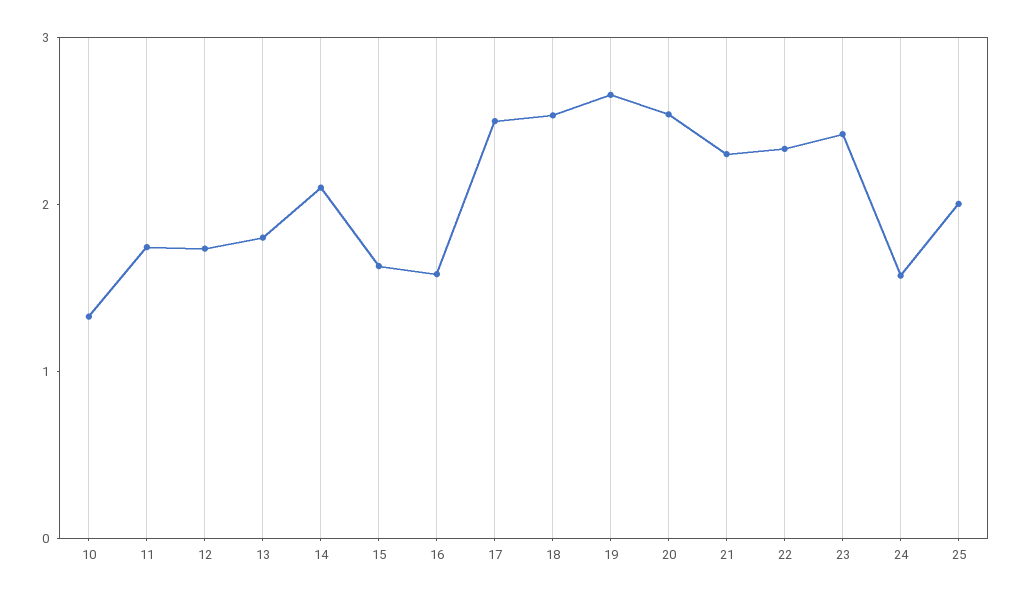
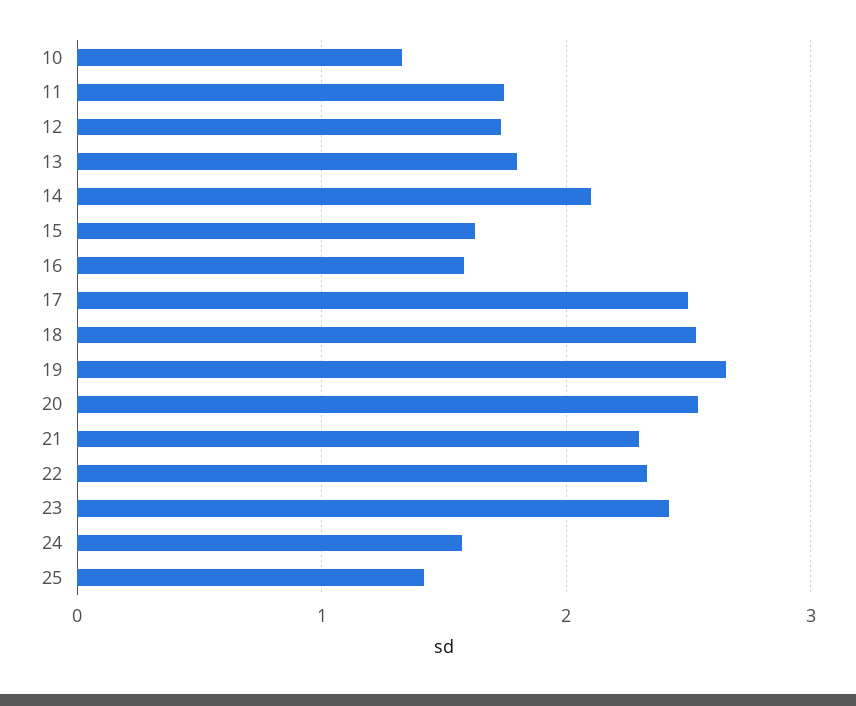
  {
    "10": 1.3,
    "11": 1.7,
    "12": 1.7,
    "13": 1.8,
    "14": 2.1,
    "15": 1.6,
    "16": 1.6,
    "17": 2.5,
    "18": 2.5,
    "19": 2.7,
    "20": 2.5,
    "21": 2.3,
    "22": 2.3,
    "23": 2.4,
    "24": 1.6,
-   "25": 2
+   "25": 1.4
  }

